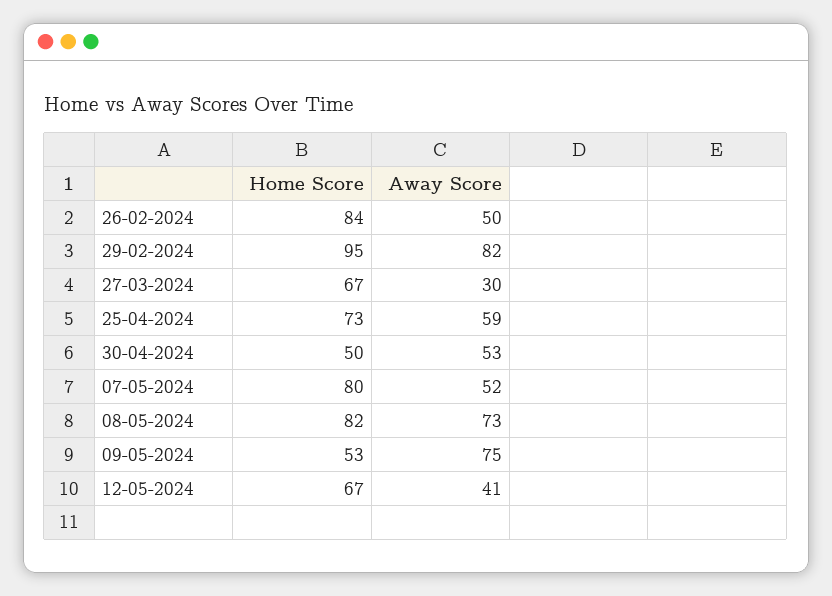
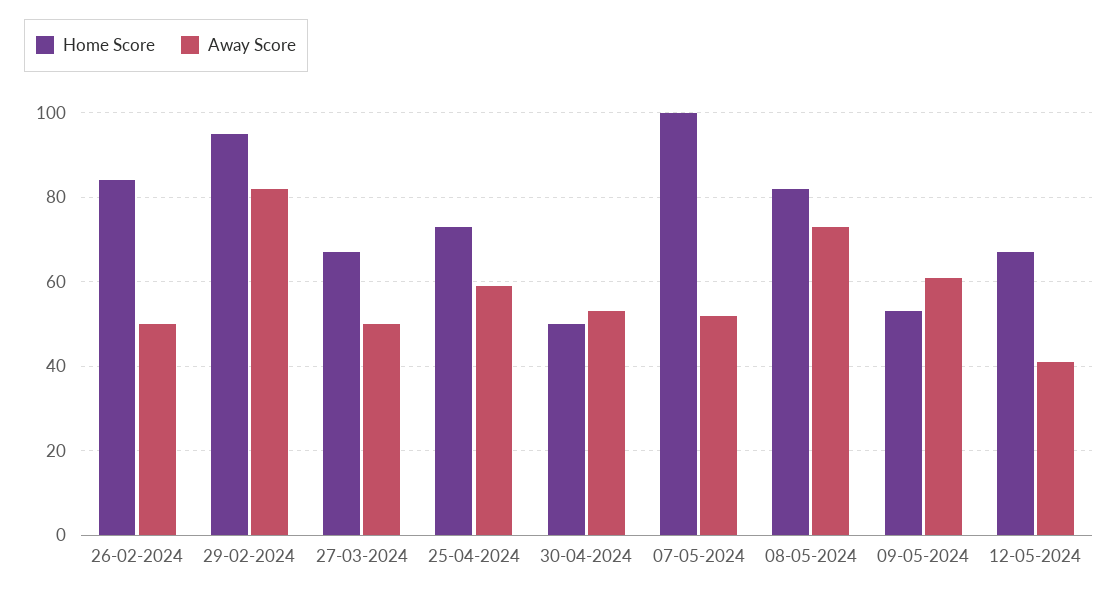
  {
    "Home Score": {
      "26-02-2024": 84,
      "29-02-2024": 95,
      "27-03-2024": 67,
      "25-04-2024": 73,
      "30-04-2024": 50,
-     "07-05-2024": 80,
+     "07-05-2024": 100,
      "08-05-2024": 82,
      "09-05-2024": 53,
      "12-05-2024": 67
    },
    "Away Score": {
      "26-02-2024": 50,
      "29-02-2024": 82,
-     "27-03-2024": 30,
+     "27-03-2024": 50,
      "25-04-2024": 59,
      "30-04-2024": 53,
      "07-05-2024": 52,
      "08-05-2024": 73,
-     "09-05-2024": 75,
+     "09-05-2024": 60,
      "12-05-2024": 41
    }
  }

